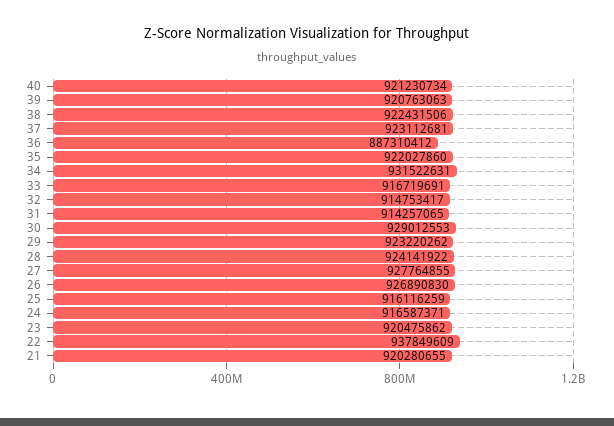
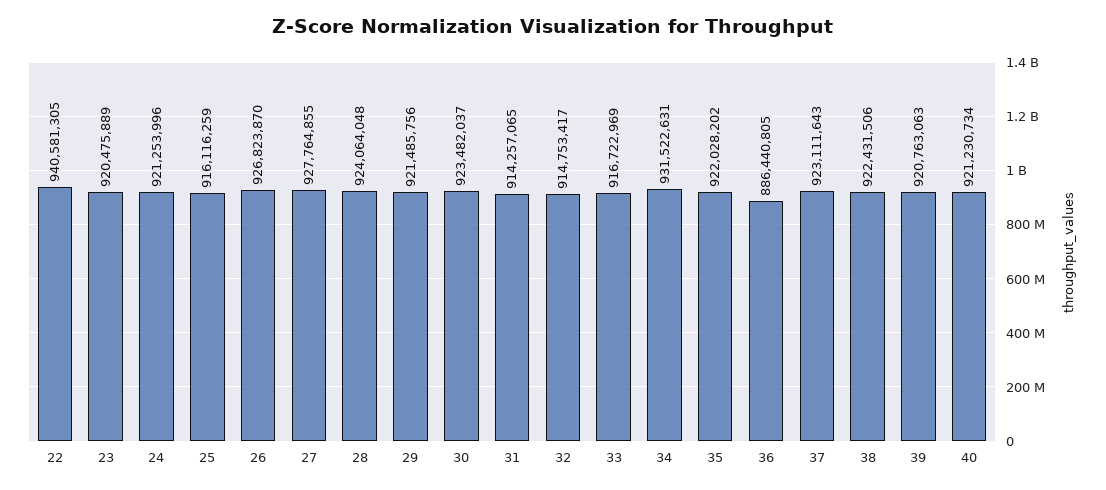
  {
    "40": 921230734,
    "39": 920763063,
    "38": 922431506,
-   "37": 923112681,
+   "37": 923111643,
-   "36": 887310412,
+   "36": 886440805,
-   "35": 922027860,
+   "35": 922028202,
    "34": 931522631,
-   "33": 916719691,
+   "33": 916722969,
    "32": 914753417,
    "31": 914257065,
-   "30": 929012553,
+   "30": 923482037,
-   "29": 923220262,
+   "29": 921485756,
-   "28": 924141922,
+   "28": 924064048,
    "27": 927764855,
-   "26": 926890830,
+   "26": 926823870,
    "25": 916116259,
-   "24": 916587371,
+   "24": 921253996,
-   "23": 920475862,
+   "23": 920475889,
-   "22": 937849609,
+   "22": 940581305
-   "21": 920280655
  }

